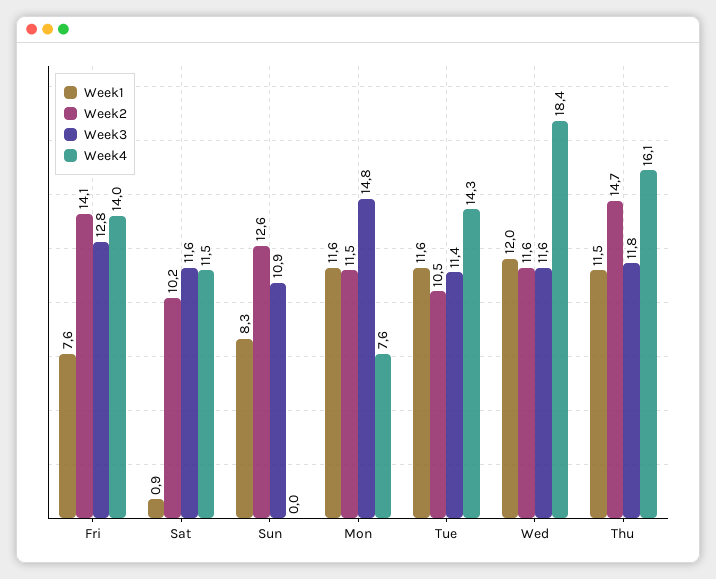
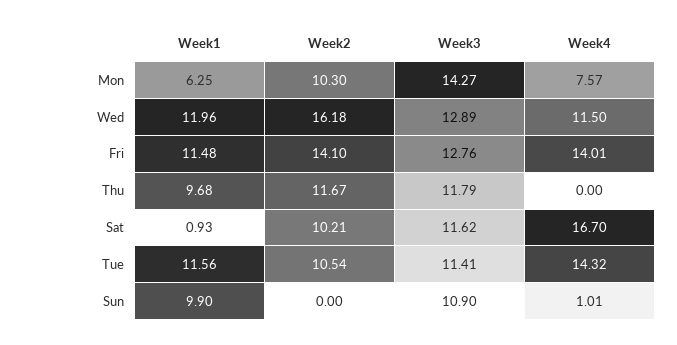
  {
    "Week1": {
-     "Fri": 7.6,
+     "Fri": 11.48,
      "Sat": 0.93,
-     "Sun": 8.3,
+     "Sun": 9.9,
-     "Mon": 11.6,
+     "Mon": 6.25,
      "Tue": 11.56,
      "Wed": 11.96,
-     "Thu": 11.5
+     "Thu": 9.68
    },
    "Week2": {
      "Fri": 14.1,
      "Sat": 10.21,
-     "Sun": 12.6,
+     "Sun": 0,
-     "Mon": 11.5,
+     "Mon": 10.3,
      "Tue": 10.54,
-     "Wed": 11.6,
+     "Wed": 16.18,
-     "Thu": 14.7
+     "Thu": 11.67
    },
    "Week3": {
      "Fri": 12.76,
      "Sat": 11.62,
      "Sun": 10.9,
-     "Mon": 14.8,
+     "Mon": 14.27,
      "Tue": 11.41,
-     "Wed": 11.6,
+     "Wed": 12.89,
      "Thu": 11.79
    },
    "Week4": {
      "Fri": 14.01,
-     "Sat": 11.5,
+     "Sat": 16.7,
-     "Sun": 0,
+     "Sun": 1.01,
      "Mon": 7.57,
      "Tue": 14.32,
-     "Wed": 18.4,
+     "Wed": 11.5,
-     "Thu": 16.1
+     "Thu": 0
    }
  }

